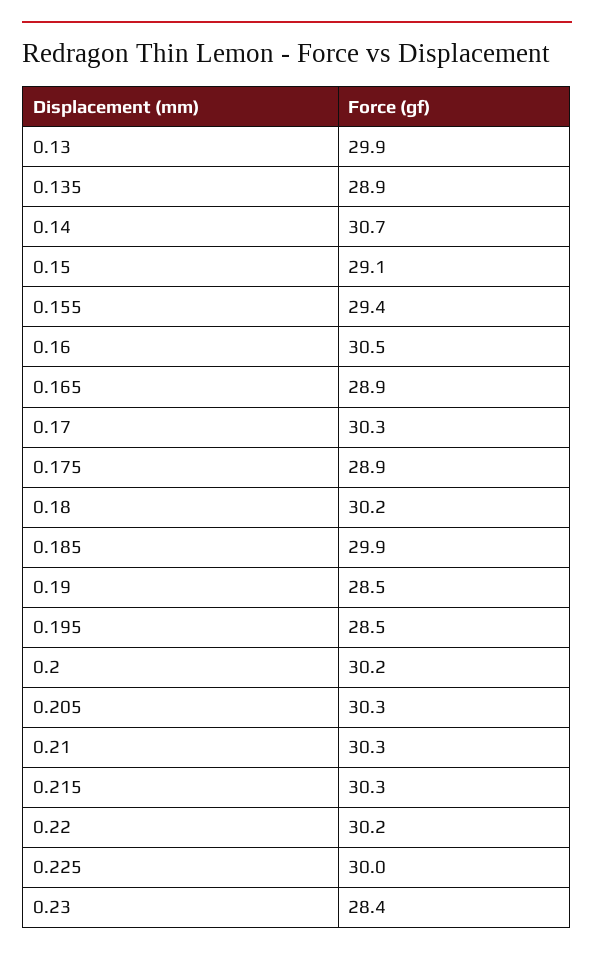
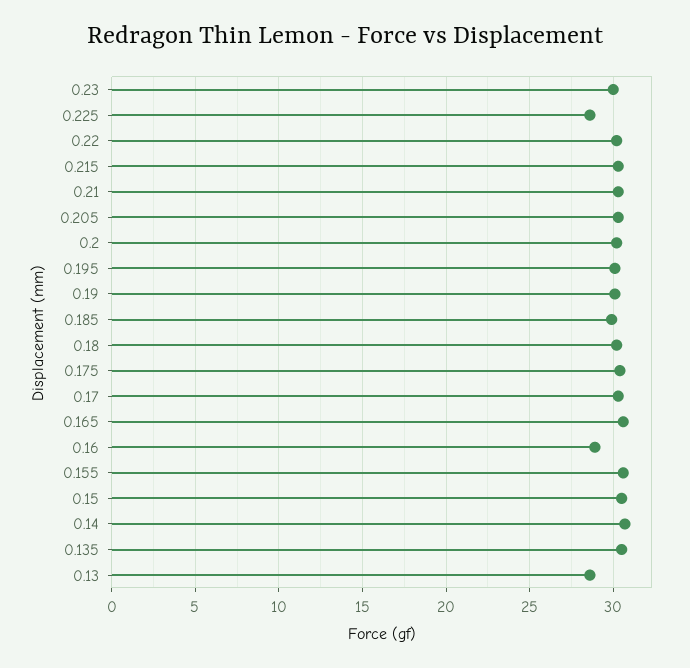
  {
-   "0.13": 29.9,
+   "0.13": 28.5,
-   "0.135": 28.9,
+   "0.135": 30.5,
    "0.14": 30.7,
-   "0.15": 29.1,
+   "0.15": 30.5,
-   "0.155": 29.4,
+   "0.155": 30.5,
-   "0.16": 30.5,
+   "0.16": 29,
-   "0.165": 28.9,
+   "0.165": 30.5,
    "0.17": 30.3,
-   "0.175": 28.9,
+   "0.175": 30.5,
    "0.18": 30.2,
    "0.185": 29.9,
-   "0.19": 28.5,
+   "0.19": 30,
-   "0.195": 28.5,
+   "0.195": 30,
    "0.2": 30.2,
    "0.205": 30.3,
    "0.21": 30.3,
    "0.215": 30.3,
    "0.22": 30.2,
-   "0.225": 30,
+   "0.225": 28.5,
-   "0.23": 28.4
+   "0.23": 30
  }

